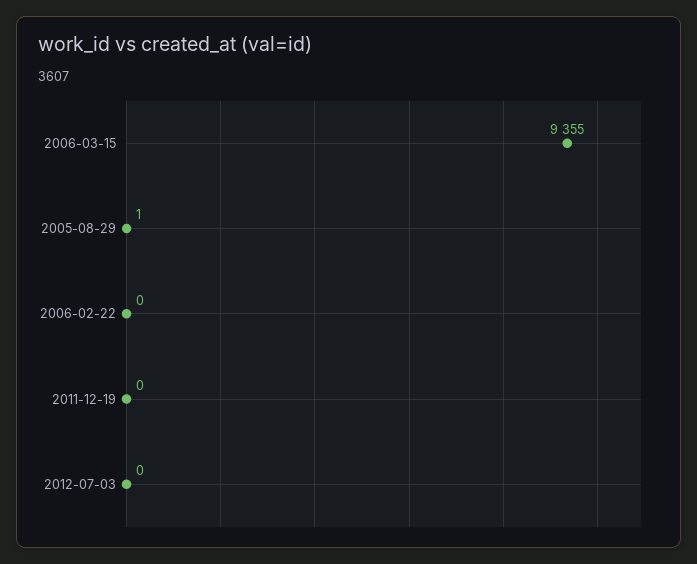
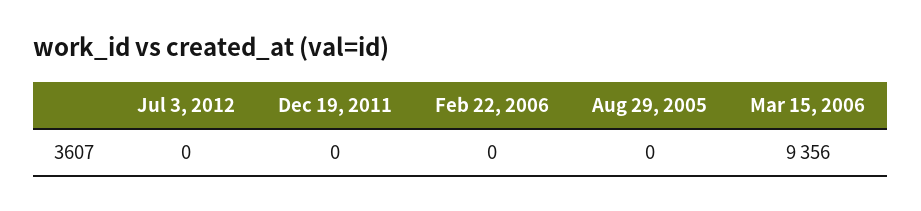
  {
-   "2006-03-15": 9355,
+   "2006-03-15": 9356,
-   "2005-08-29": 1,
+   "2005-08-29": 0,
    "2006-02-22": 0,
    "2011-12-19": 0,
    "2012-07-03": 0
  }

